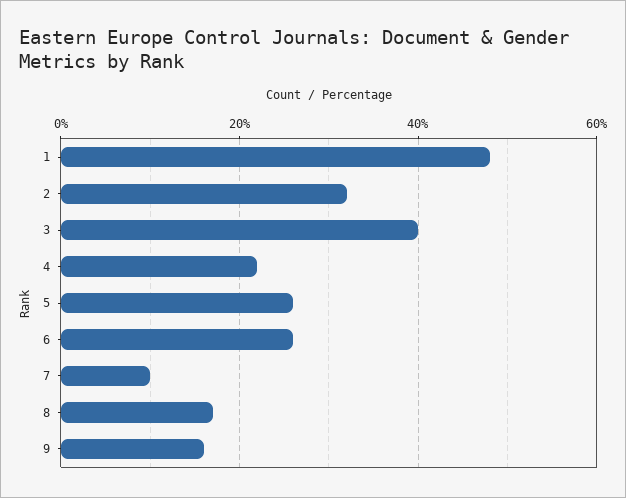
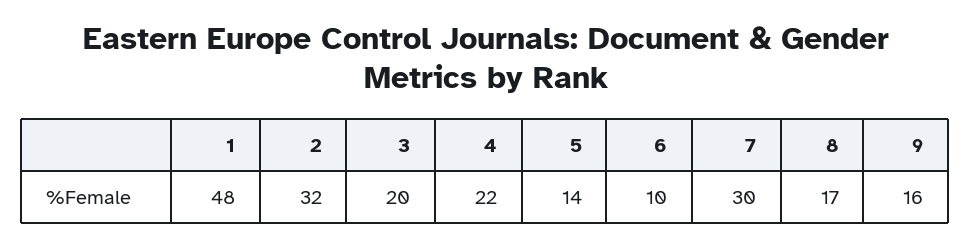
  {
    "1": 48,
    "2": 32,
-   "3": 40,
+   "3": 20,
    "4": 22,
-   "5": 25,
+   "5": 14,
-   "6": 25,
+   "6": 10,
-   "7": 10,
+   "7": 30,
    "8": 17,
    "9": 16
  }

